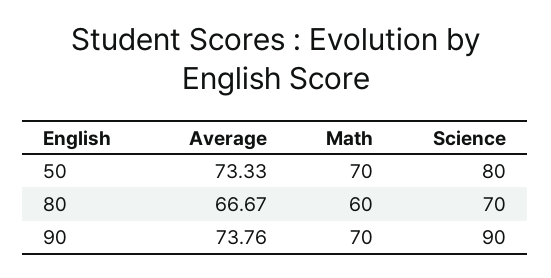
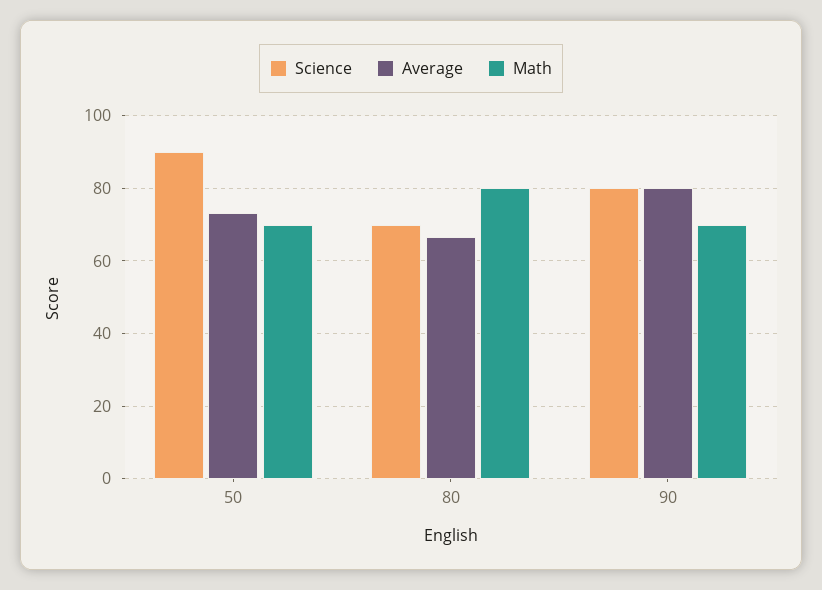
  {
    "Average": {
      "50": 73.33,
      "80": 66.67,
-     "90": 73.76
+     "90": 80
    },
    "Math": {
      "50": 70,
-     "80": 60,
+     "80": 80,
      "90": 70
    },
    "Science": {
-     "50": 80,
+     "50": 90,
      "80": 70,
-     "90": 90
+     "90": 80
    }
  }

